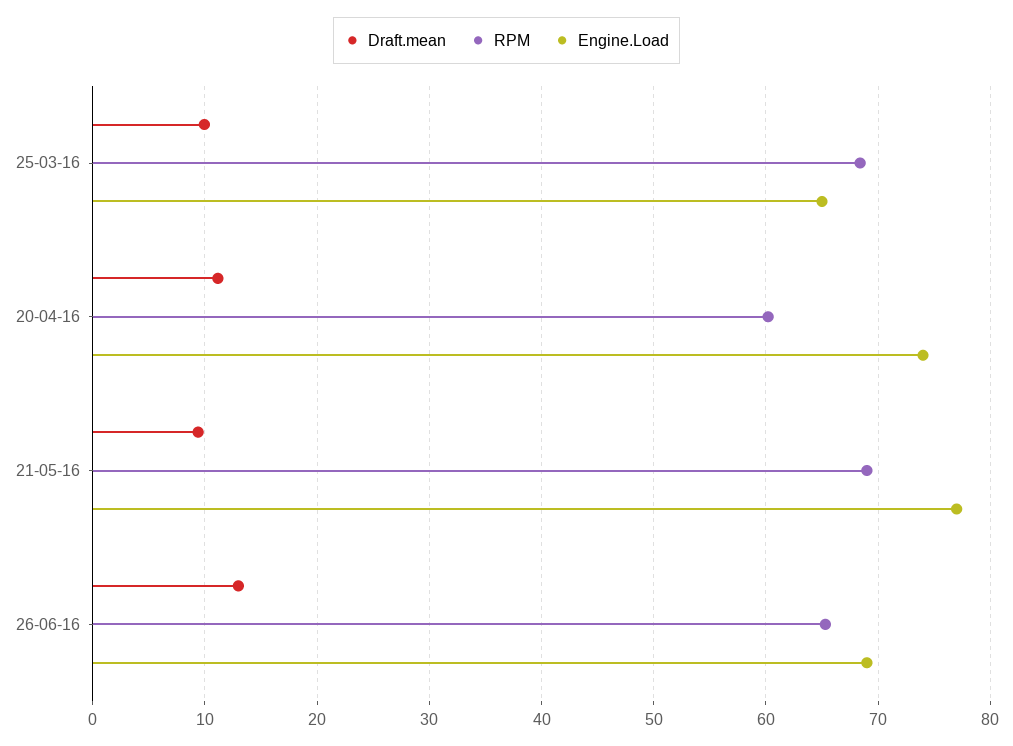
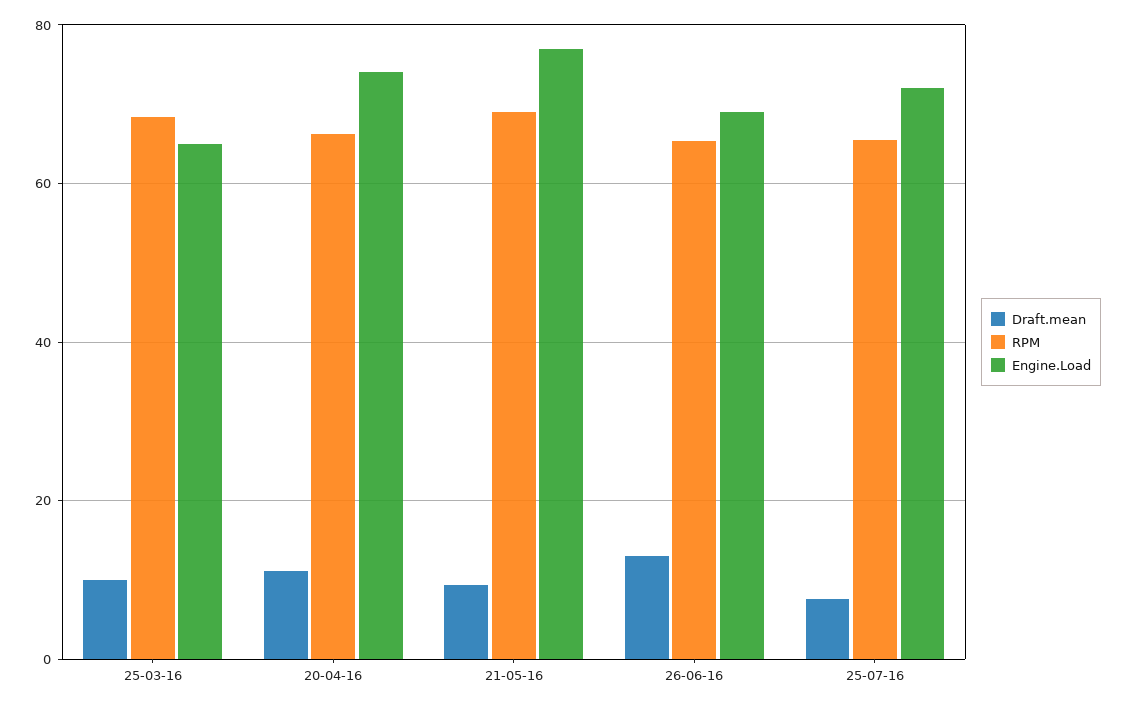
  {
    "Draft.mean": {
      "25-03-16": 10,
      "20-04-16": 11,
      "21-05-16": 9,
-     "26-06-16": 13
+     "26-06-16": 13,
+     "25-07-16": 8
    },
    "RPM": {
      "25-03-16": 68,
-     "20-04-16": 60,
+     "20-04-16": 66,
      "21-05-16": 69,
-     "26-06-16": 65
+     "26-06-16": 65,
+     "25-07-16": 66
    },
    "Engine.Load": {
      "25-03-16": 65,
      "20-04-16": 74,
      "21-05-16": 77,
-     "26-06-16": 69
+     "26-06-16": 69,
+     "25-07-16": 72
    }
  }

